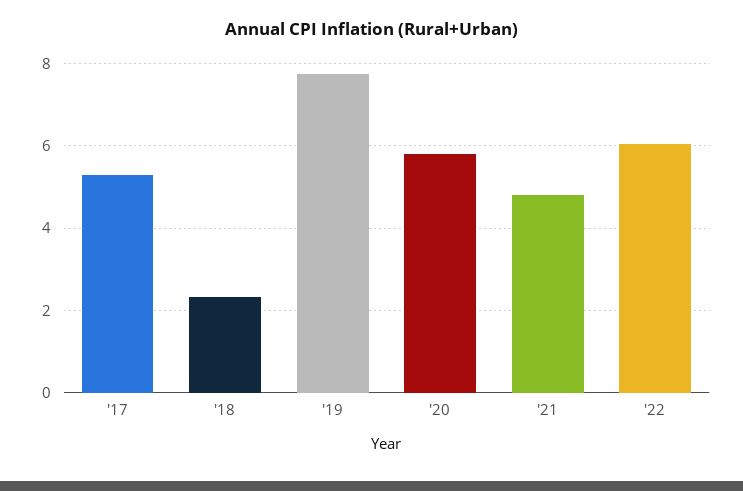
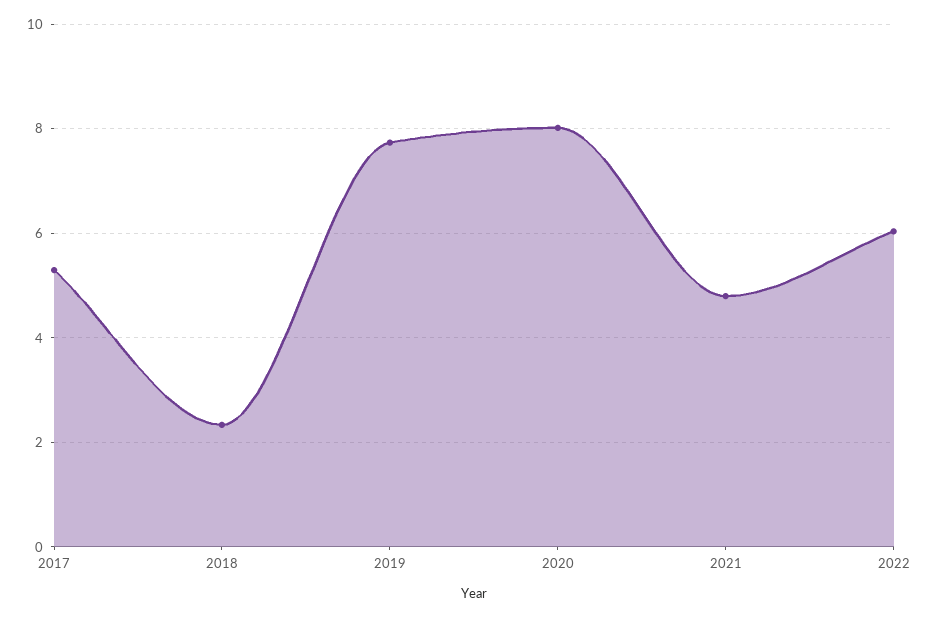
  {
    "'17": 5.2,
    "'18": 2.4,
    "'19": 7.8,
-   "'20": 5.8,
+   "'20": 8,
    "'21": 4.8,
    "'22": 6
  }

